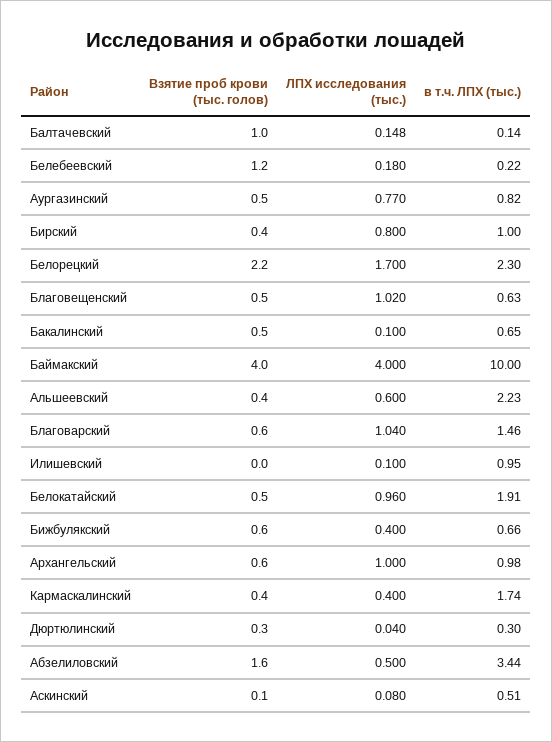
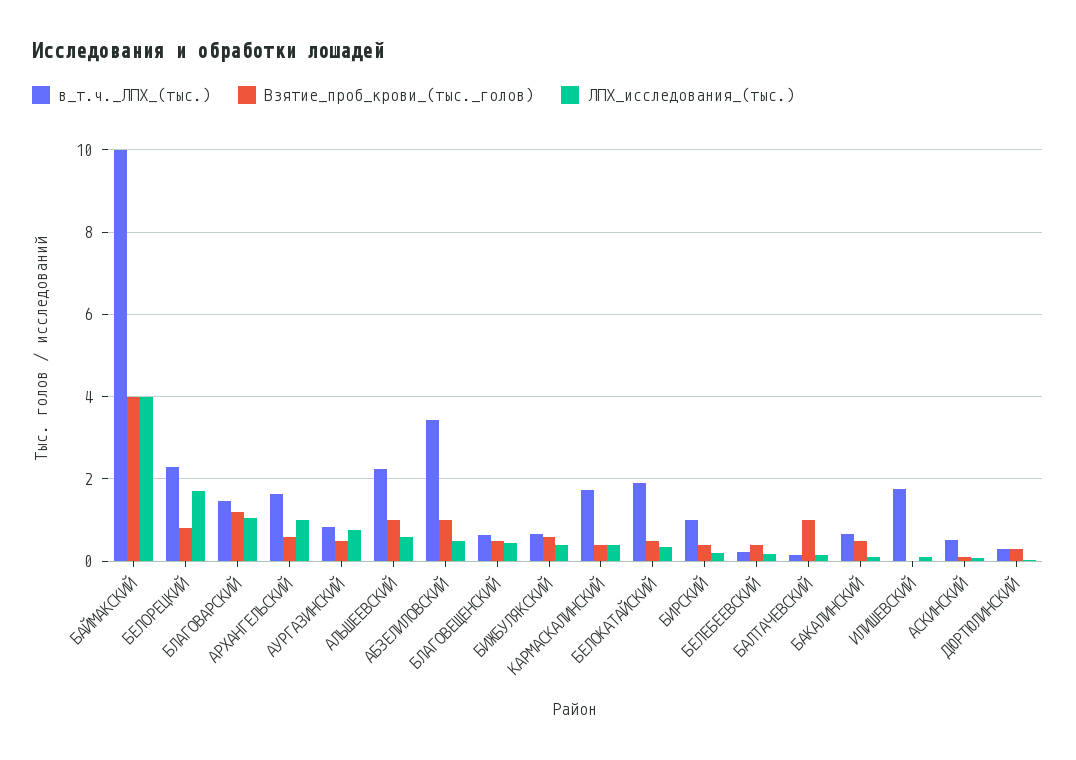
  {
    "Взятие проб крови (тыс. голов)": {
      "Балтачевский": 1,
-     "Белебеевский": 1.2,
+     "Белебеевский": 0.4,
      "Аургазинский": 0.5,
      "Бирский": 0.4,
-     "Белорецкий": 2.2,
+     "Белорецкий": 0.8,
      "Благовещенский": 0.5,
      "Бакалинский": 0.5,
      "Баймакский": 4,
-     "Альшеевский": 0.4,
+     "Альшеевский": 1,
-     "Благоварский": 0.6,
+     "Благоварский": 1.2,
      "Илишевский": 0,
      "Белокатайский": 0.5,
      "Бижбулякский": 0.6,
      "Архангельский": 0.6,
      "Кармаскалинский": 0.4,
      "Дюртюлинский": 0.3,
-     "Абзелиловский": 1.6,
+     "Абзелиловский": 1,
      "Аскинский": 0.1
    },
    "ЛПХ исследования (тыс.)": {
      "Балтачевский": 0.148,
      "Белебеевский": 0.18,
      "Аургазинский": 0.77,
-     "Бирский": 0.8,
+     "Бирский": 0.2,
      "Белорецкий": 1.7,
-     "Благовещенский": 1.02,
+     "Благовещенский": 0.4,
      "Бакалинский": 0.1,
      "Баймакский": 4,
      "Альшеевский": 0.6,
      "Благоварский": 1.04,
      "Илишевский": 0.1,
-     "Белокатайский": 0.96,
+     "Белокатайский": 0.4,
      "Бижбулякский": 0.4,
      "Архангельский": 1,
      "Кармаскалинский": 0.4,
      "Дюртюлинский": 0.04,
      "Абзелиловский": 0.5,
      "Аскинский": 0.08
    },
    "в т.ч. ЛПХ (тыс.)": {
      "Балтачевский": 0.14,
      "Белебеевский": 0.22,
      "Аургазинский": 0.82,
      "Бирский": 1,
      "Белорецкий": 2.3,
      "Благовещенский": 0.63,
      "Бакалинский": 0.65,
      "Баймакский": 10,
      "Альшеевский": 2.23,
      "Благоварский": 1.46,
-     "Илишевский": 0.95,
+     "Илишевский": 1.8,
      "Белокатайский": 1.91,
      "Бижбулякский": 0.66,
-     "Архангельский": 0.98,
+     "Архангельский": 1.6,
      "Кармаскалинский": 1.74,
      "Дюртюлинский": 0.3,
      "Абзелиловский": 3.44,
      "Аскинский": 0.51
    }
  }

